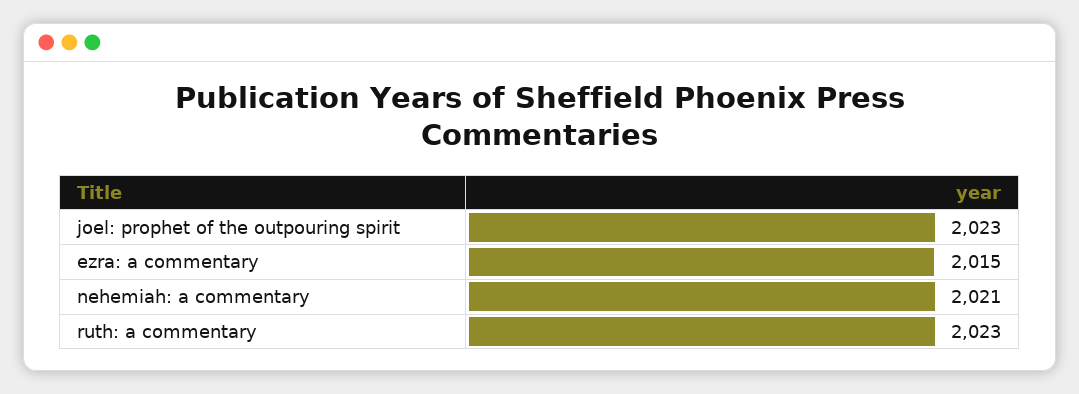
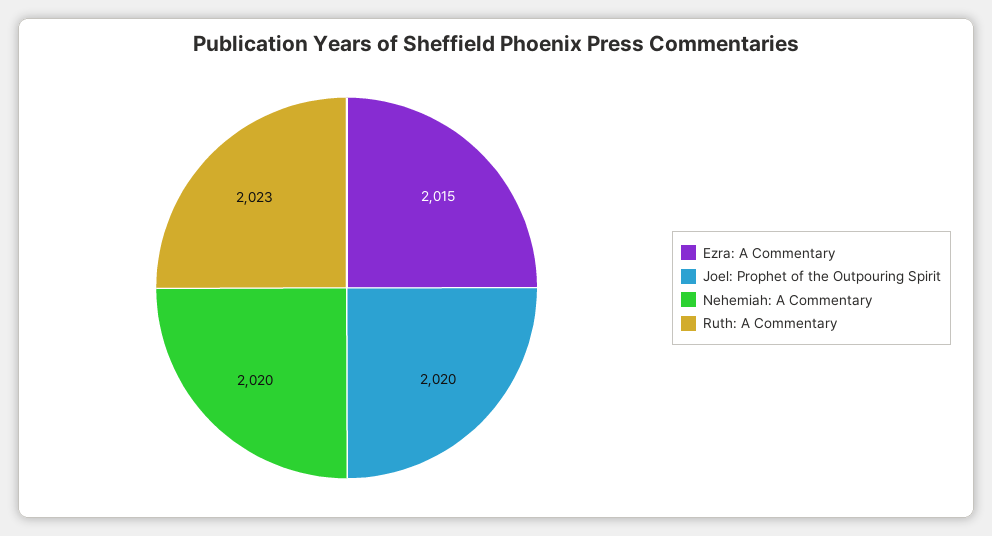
  {
-   "joel: prophet of the outpouring spirit": 2023,
+   "joel: prophet of the outpouring spirit": 2020,
    "ezra: a commentary": 2015,
-   "nehemiah: a commentary": 2021,
+   "nehemiah: a commentary": 2020,
    "ruth: a commentary": 2023
  }

